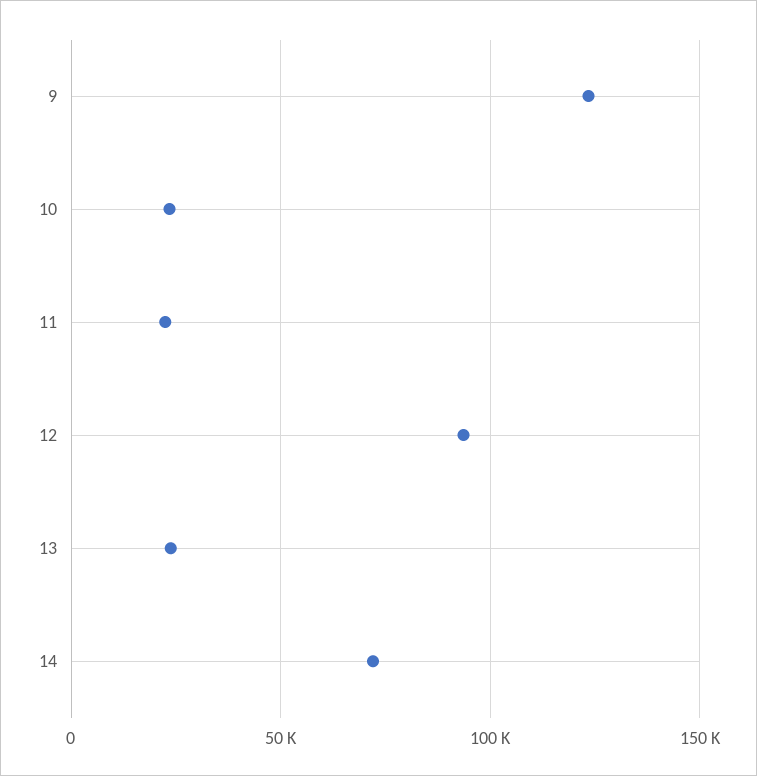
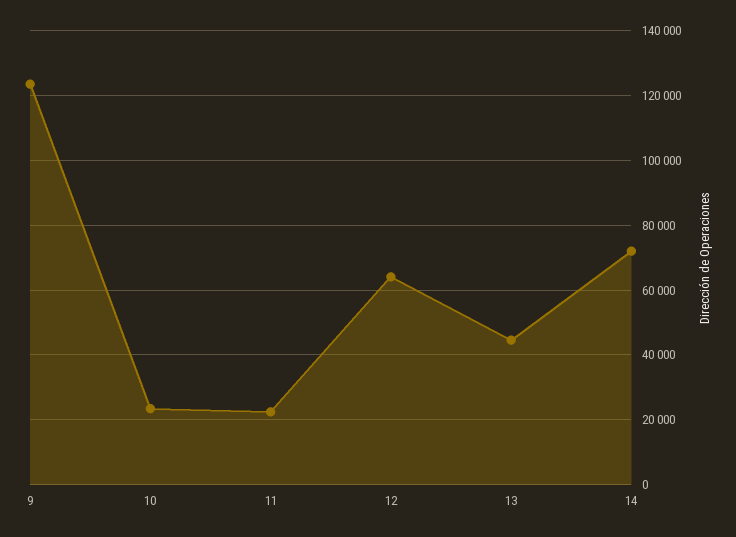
  {
    "9": 124000,
    "10": 24000,
    "11": 22000,
-   "12": 95000,
+   "12": 64000,
-   "13": 25000,
+   "13": 44000,
    "14": 72000
  }

